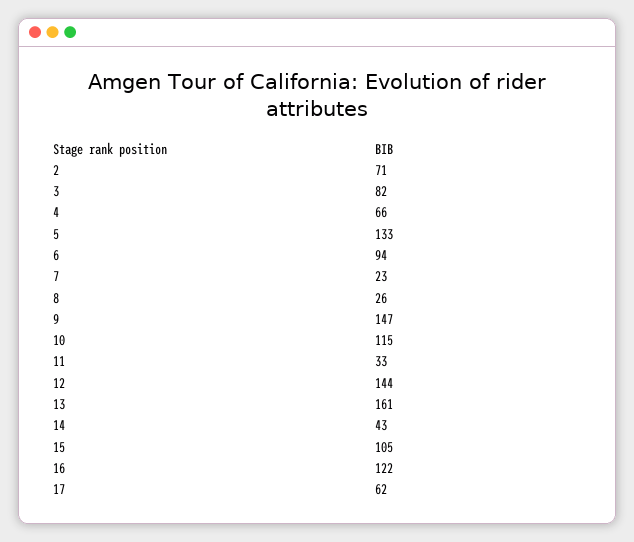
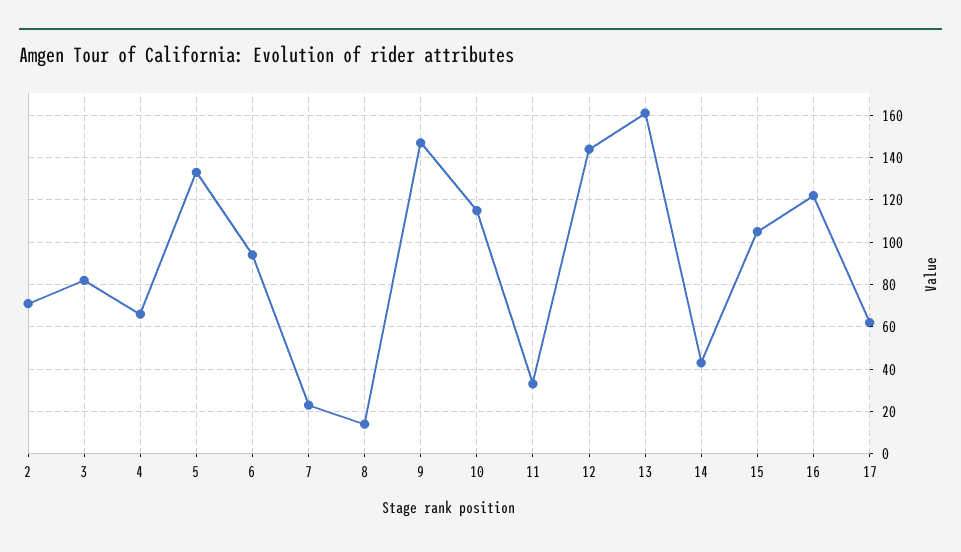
  {
    "2": 71,
    "3": 82,
    "4": 66,
    "5": 133,
    "6": 94,
    "7": 23,
-   "8": 26,
+   "8": 15,
    "9": 147,
    "10": 115,
    "11": 33,
    "12": 144,
    "13": 161,
    "14": 43,
    "15": 105,
    "16": 122,
    "17": 62
  }

